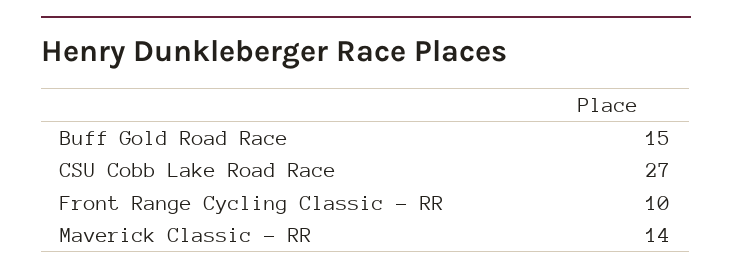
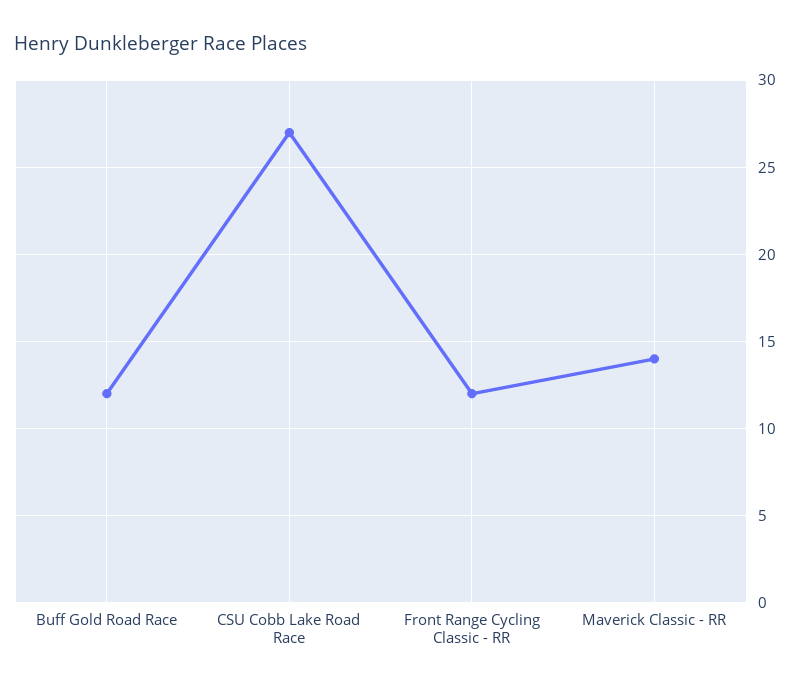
  {
-   "Buff Gold Road Race": 15,
+   "Buff Gold Road Race": 12,
    "CSU Cobb Lake Road Race": 27,
-   "Front Range Cycling Classic - RR": 10,
+   "Front Range Cycling Classic - RR": 12,
    "Maverick Classic - RR": 14
  }

